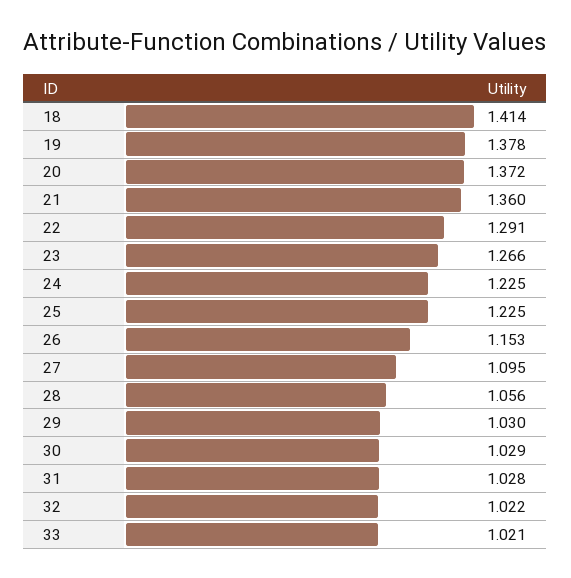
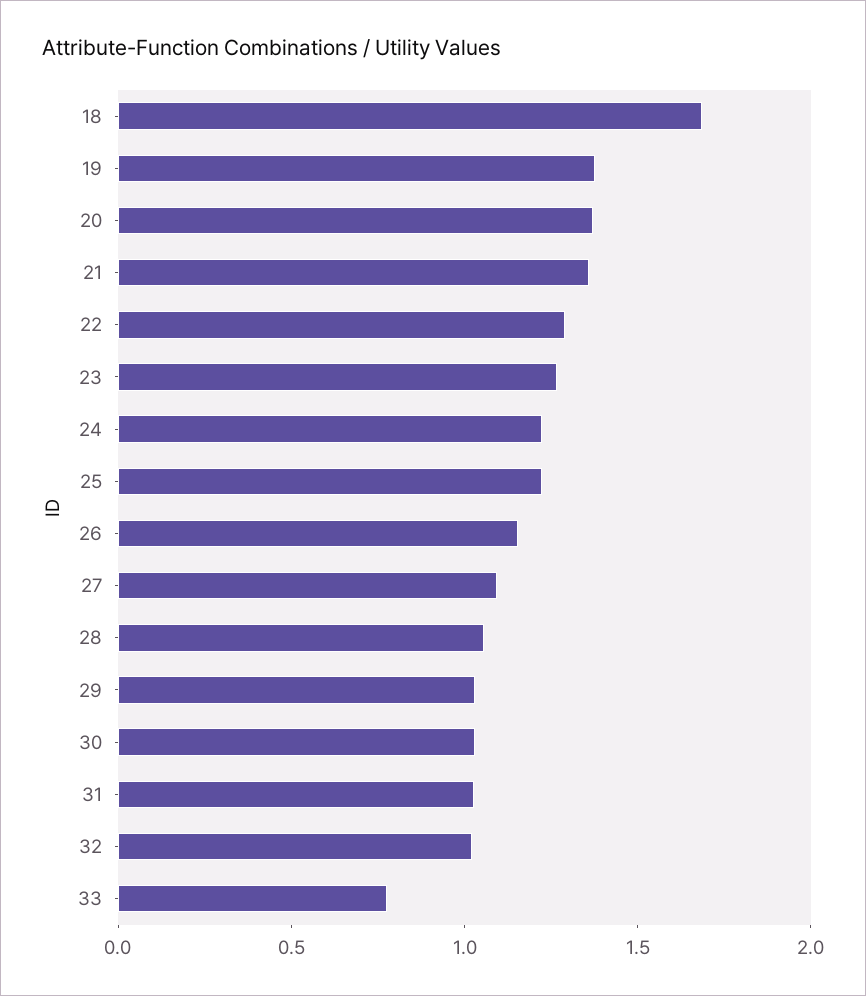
  {
-   "18": 1.414,
+   "18": 1.7,
    "19": 1.378,
    "20": 1.372,
    "21": 1.36,
    "22": 1.291,
    "23": 1.266,
    "24": 1.225,
    "25": 1.225,
    "26": 1.153,
    "27": 1.095,
    "28": 1.056,
    "29": 1.03,
    "30": 1.029,
    "31": 1.028,
    "32": 1.022,
-   "33": 1.021
+   "33": 0.8
  }

